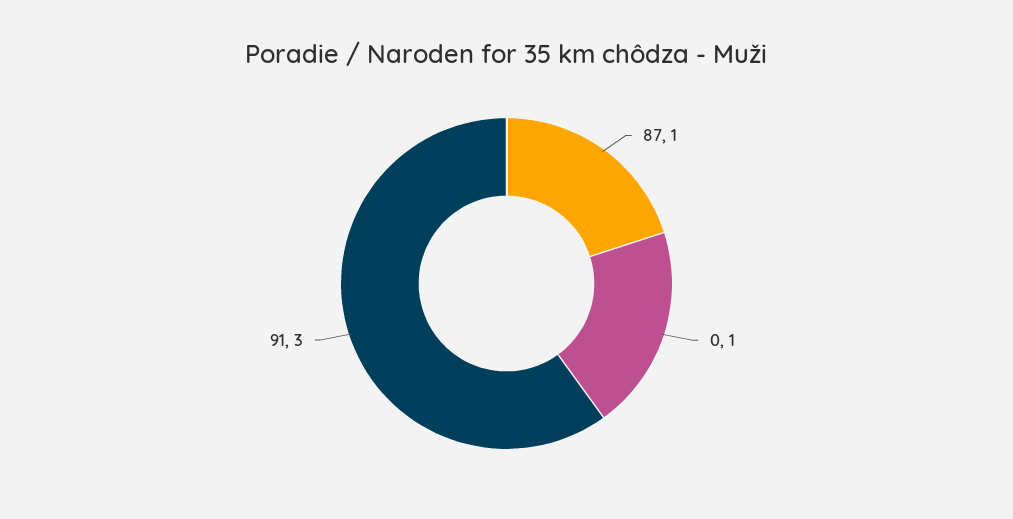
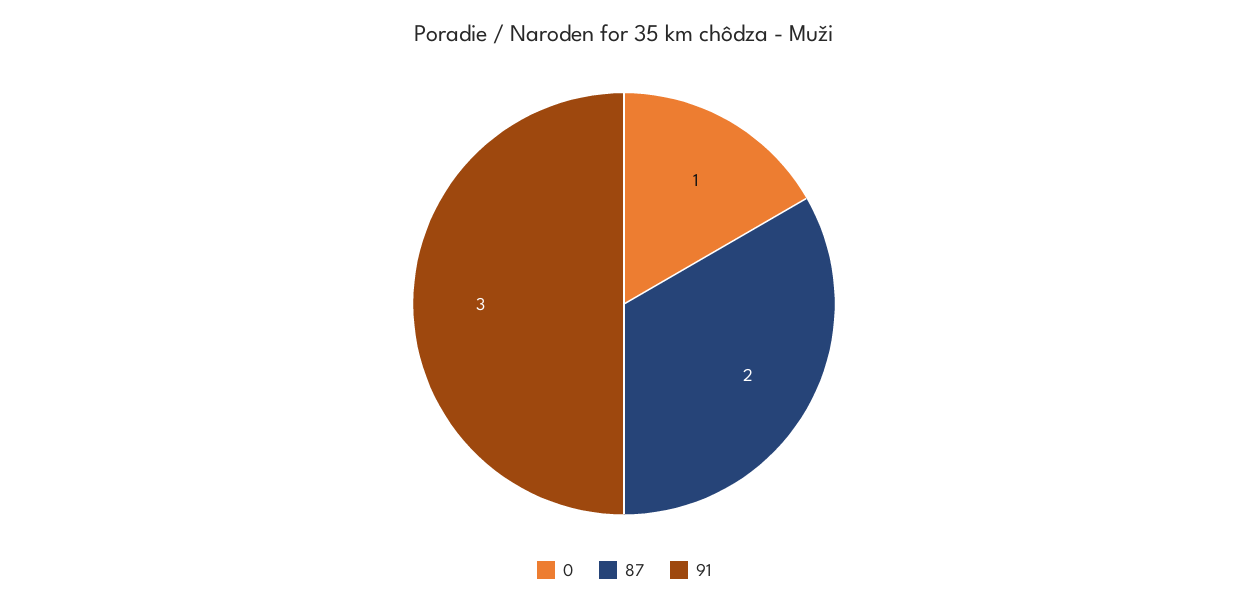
  {
-   "87": 1,
+   "87": 2,
    "0": 1,
    "91": 3
  }

